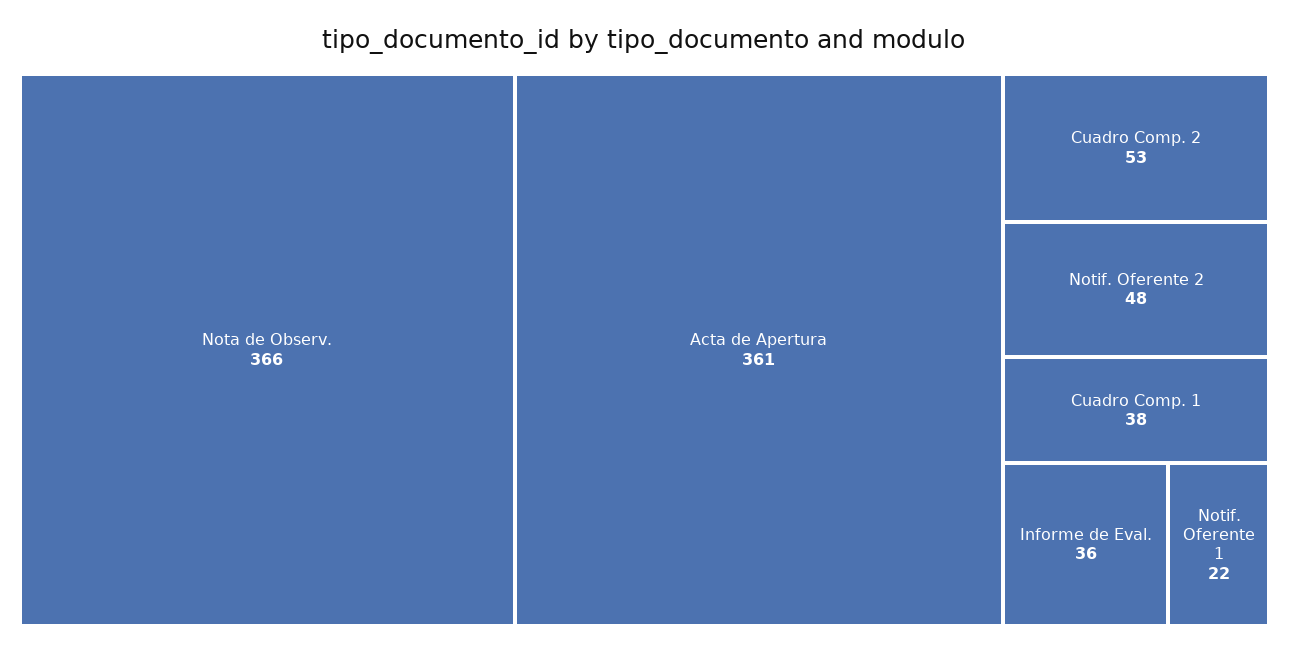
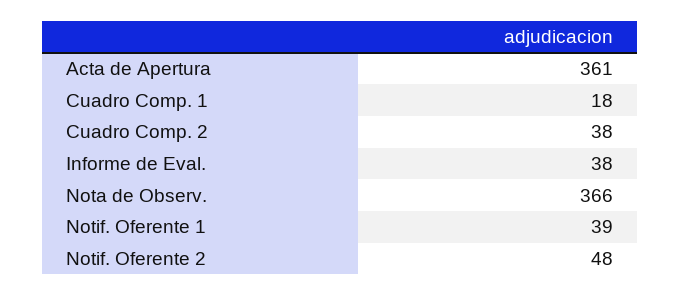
  {
    "Nota de Observ.": 366,
    "Acta de Apertura": 361,
-   "Cuadro Comp. 2": 53,
+   "Cuadro Comp. 2": 38,
    "Notif. Oferente 2": 48,
-   "Cuadro Comp. 1": 38,
+   "Cuadro Comp. 1": 18,
-   "Informe de Eval.": 36,
+   "Informe de Eval.": 38,
-   "Notif. Oferente 1": 22
+   "Notif. Oferente 1": 39
  }

